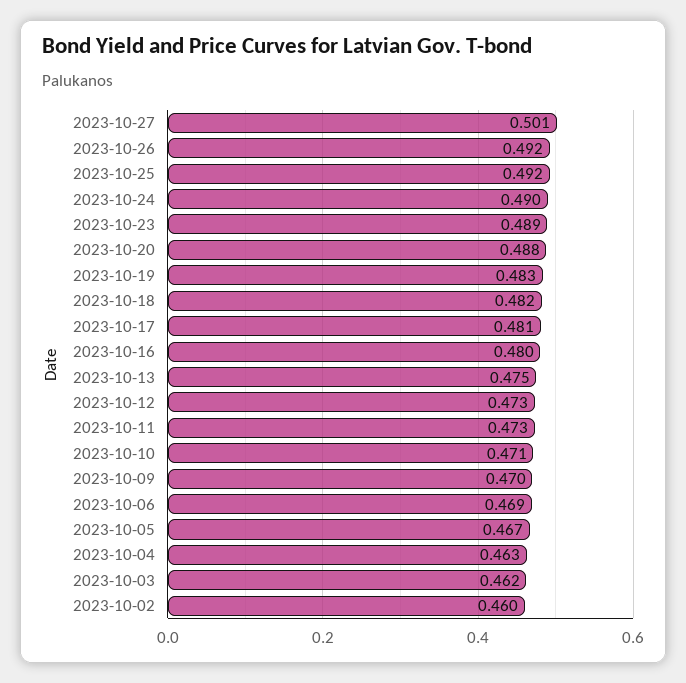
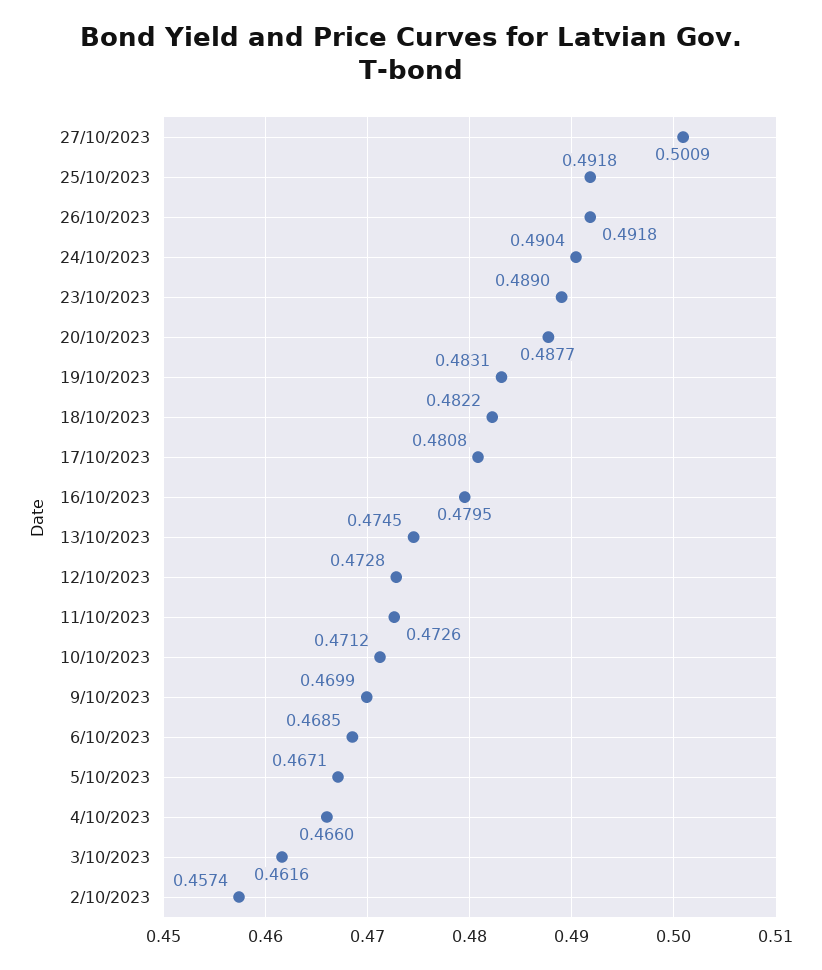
  {
    "2023-10-27": 0.5009,
    "2023-10-26": 0.4918,
    "2023-10-25": 0.4918,
    "2023-10-24": 0.4904,
    "2023-10-23": 0.489,
    "2023-10-20": 0.4877,
    "2023-10-19": 0.4831,
    "2023-10-18": 0.4822,
    "2023-10-17": 0.4808,
    "2023-10-16": 0.4795,
    "2023-10-13": 0.4745,
    "2023-10-12": 0.4728,
    "2023-10-11": 0.4726,
    "2023-10-10": 0.4712,
    "2023-10-09": 0.4699,
    "2023-10-06": 0.4685,
    "2023-10-05": 0.4671,
-   "2023-10-04": 0.463,
+   "2023-10-04": 0.466,
    "2023-10-03": 0.4616,
-   "2023-10-02": 0.46
+   "2023-10-02": 0.4574
  }

